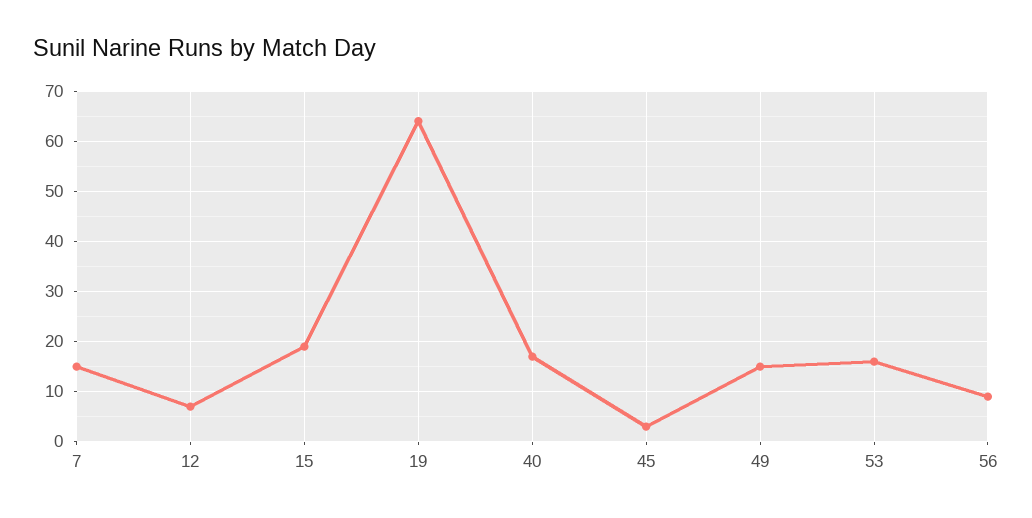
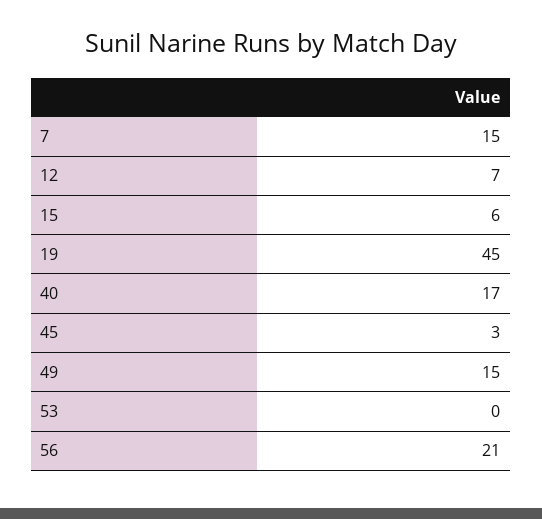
  {
    "7": 15,
    "12": 7,
-   "15": 20,
+   "15": 6,
-   "19": 65,
+   "19": 45,
    "40": 17,
    "45": 3,
    "49": 15,
-   "53": 15,
+   "53": 0,
-   "56": 10
+   "56": 21
  }

